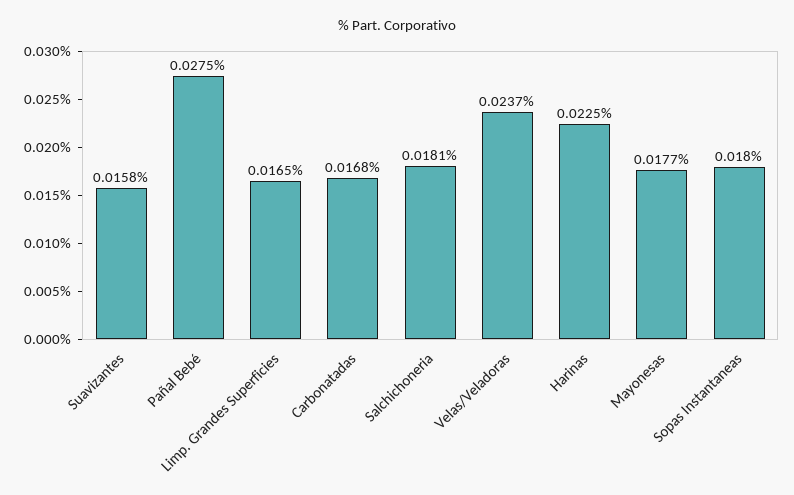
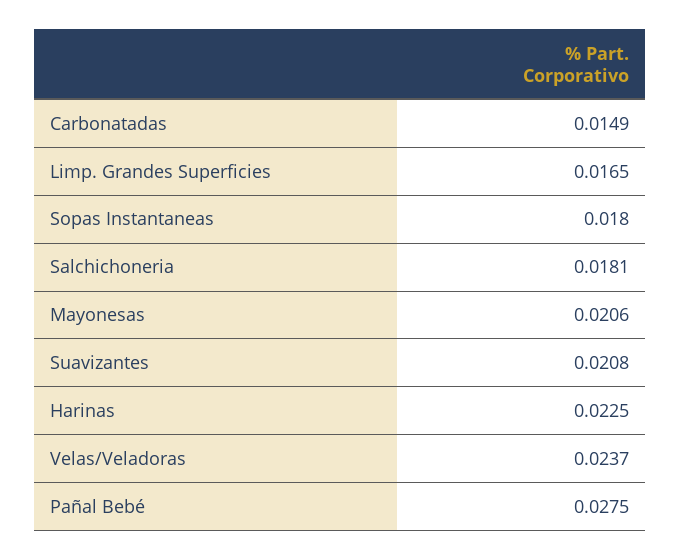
  {
-   "Suavizantes": 0.0158,
+   "Suavizantes": 0.0208,
    "Pañal Bebé": 0.0275,
    "Limp. Grandes Superficies": 0.0165,
-   "Carbonatadas": 0.0168,
+   "Carbonatadas": 0.0149,
    "Salchichoneria": 0.0181,
    "Velas/Veladoras": 0.0237,
    "Harinas": 0.0225,
-   "Mayonesas": 0.0177,
+   "Mayonesas": 0.0206,
    "Sopas Instantaneas": 0.018
  }

